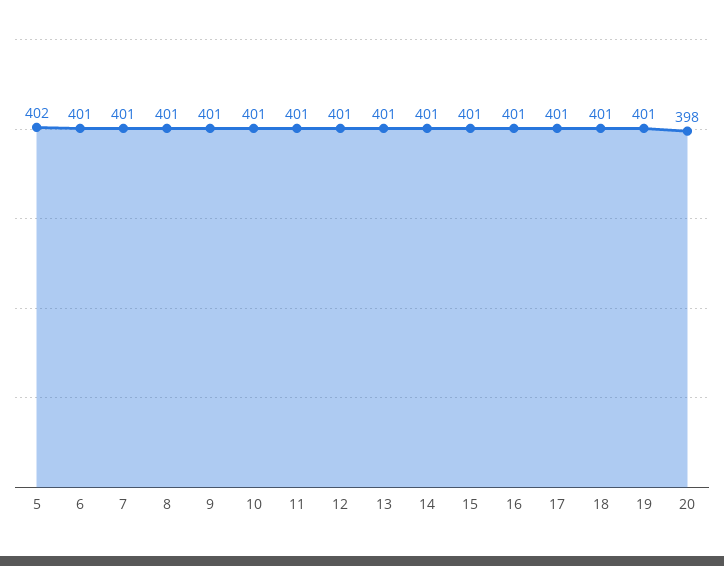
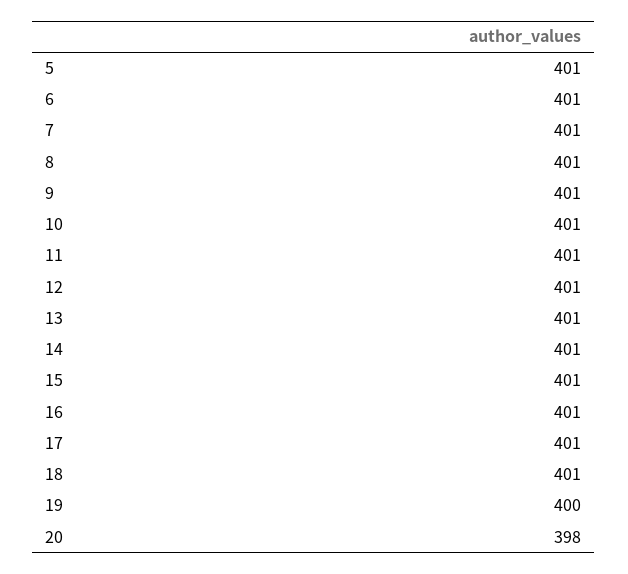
  {
-   "5": 402,
+   "5": 401,
    "6": 401,
    "7": 401,
    "8": 401,
    "9": 401,
    "10": 401,
    "11": 401,
    "12": 401,
    "13": 401,
    "14": 401,
    "15": 401,
    "16": 401,
    "17": 401,
    "18": 401,
-   "19": 401,
+   "19": 400,
    "20": 398
  }

